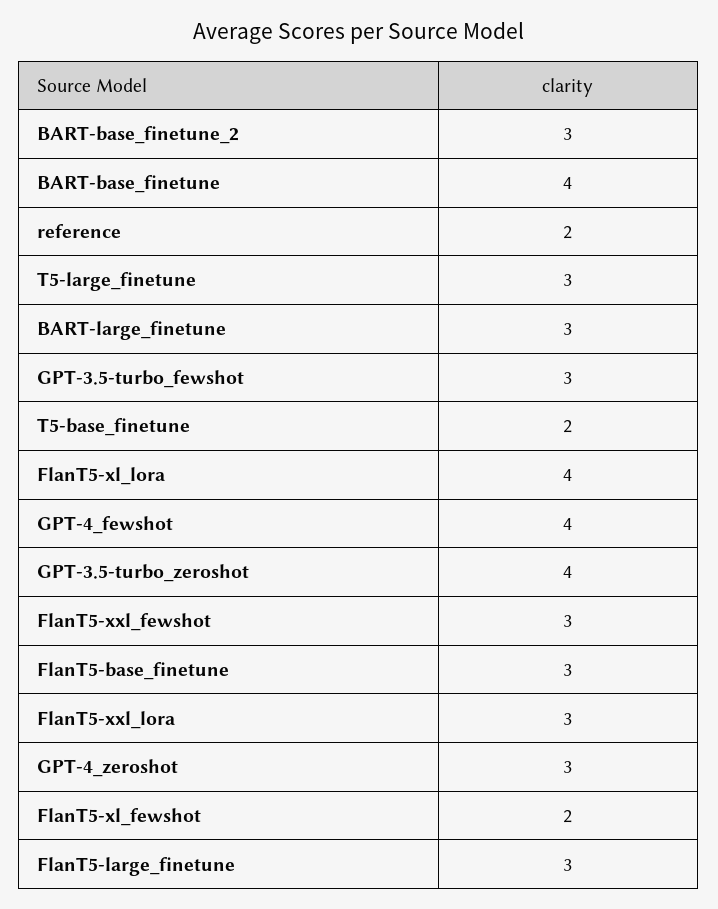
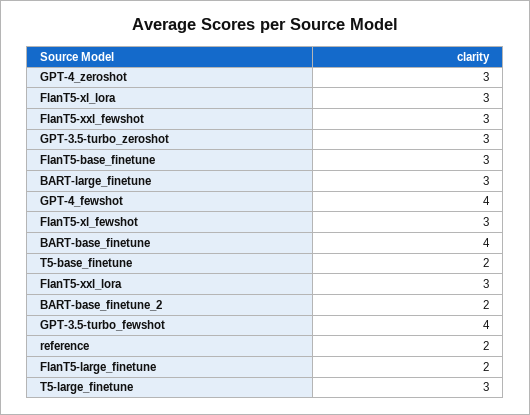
  {
-   "BART-base_finetune_2": 3,
+   "BART-base_finetune_2": 2,
    "BART-base_finetune": 4,
    "reference": 2,
    "T5-large_finetune": 3,
    "BART-large_finetune": 3,
-   "GPT-3.5-turbo_fewshot": 3,
+   "GPT-3.5-turbo_fewshot": 4,
    "T5-base_finetune": 2,
-   "FlanT5-xl_lora": 4,
+   "FlanT5-xl_lora": 3,
    "GPT-4_fewshot": 4,
-   "GPT-3.5-turbo_zeroshot": 4,
+   "GPT-3.5-turbo_zeroshot": 3,
    "FlanT5-xxl_fewshot": 3,
    "FlanT5-base_finetune": 3,
    "FlanT5-xxl_lora": 3,
    "GPT-4_zeroshot": 3,
-   "FlanT5-xl_fewshot": 2,
+   "FlanT5-xl_fewshot": 3,
-   "FlanT5-large_finetune": 3
+   "FlanT5-large_finetune": 2
  }

